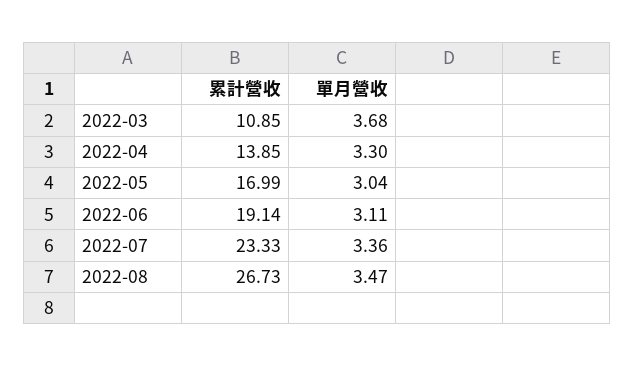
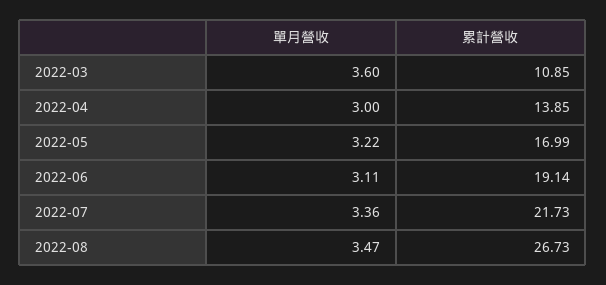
  {
    "累計營收": {
      "2022-03": 10.85,
      "2022-04": 13.85,
      "2022-05": 16.99,
      "2022-06": 19.14,
-     "2022-07": 23.33,
+     "2022-07": 21.73,
      "2022-08": 26.73
    },
    "單月營收": {
-     "2022-03": 3.68,
+     "2022-03": 3.6,
-     "2022-04": 3.3,
+     "2022-04": 3,
-     "2022-05": 3.04,
+     "2022-05": 3.22,
      "2022-06": 3.11,
      "2022-07": 3.36,
      "2022-08": 3.47
    }
  }

